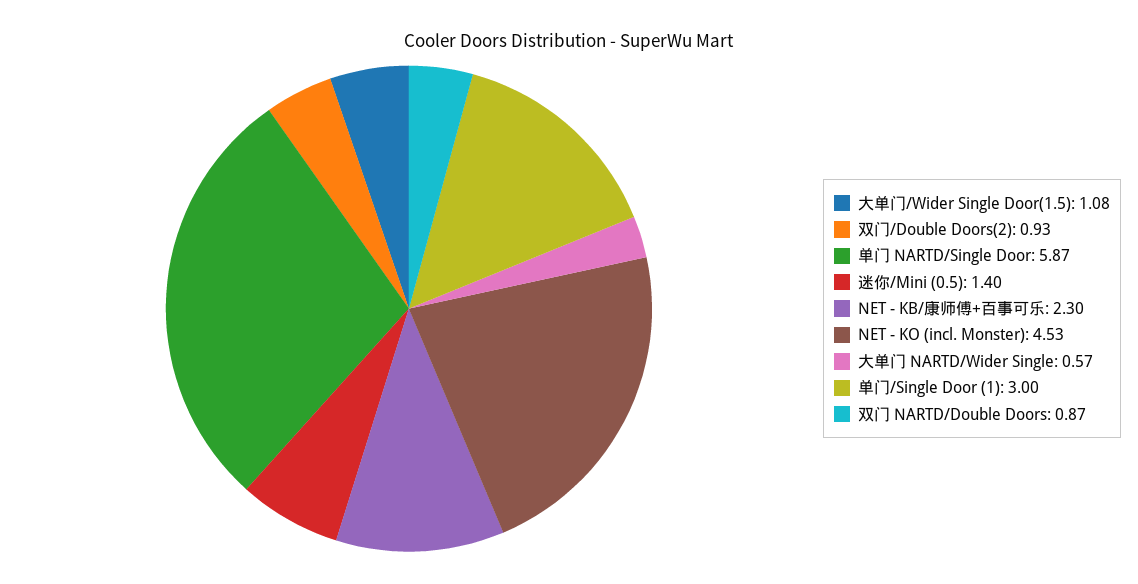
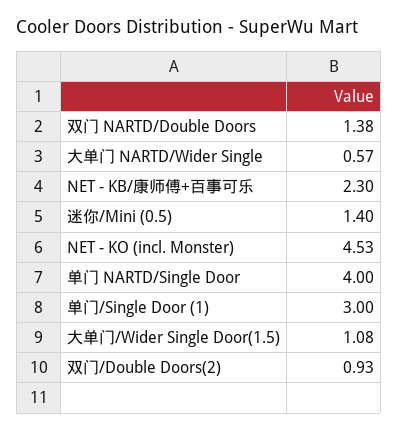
  {
    "大单门/Wider Single Door(1.5)": 1.08,
    "双门/Double Doors(2)": 0.93,
-   "单门 NARTD/Single Door": 5.87,
+   "单门 NARTD/Single Door": 4,
    "迷你/Mini (0.5)": 1.4,
    "NET - KB/康师傅+百事可乐": 2.3,
    "NET - KO (incl. Monster)": 4.53,
    "大单门 NARTD/Wider Single": 0.57,
    "单门/Single Door (1)": 3,
-   "双门 NARTD/Double Doors": 0.87
+   "双门 NARTD/Double Doors": 1.38
  }

